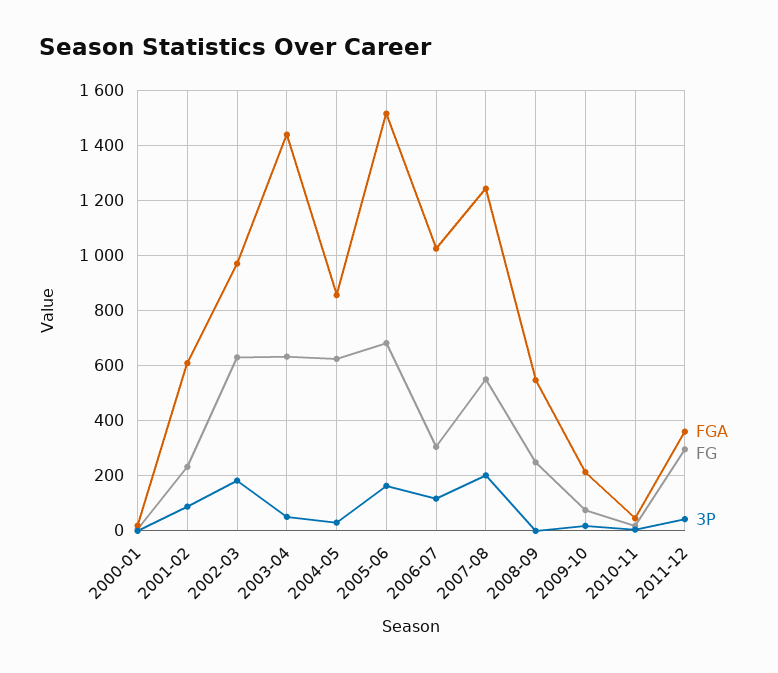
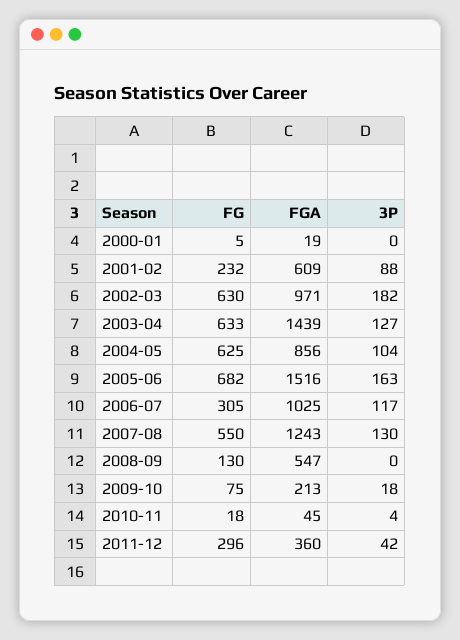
  {
    "FGA": {
      "2000-01": 19,
      "2001-02": 609,
      "2002-03": 971,
      "2003-04": 1439,
      "2004-05": 856,
      "2005-06": 1516,
      "2006-07": 1025,
      "2007-08": 1243,
      "2008-09": 547,
      "2009-10": 213,
      "2010-11": 45,
      "2011-12": 360
    },
    "FG": {
      "2000-01": 5,
      "2001-02": 232,
      "2002-03": 630,
      "2003-04": 633,
      "2004-05": 625,
      "2005-06": 682,
      "2006-07": 305,
      "2007-08": 550,
-     "2008-09": 250,
+     "2008-09": 130,
      "2009-10": 75,
      "2010-11": 18,
      "2011-12": 296
    },
    "3P": {
      "2000-01": 0,
      "2001-02": 88,
      "2002-03": 182,
-     "2003-04": 50,
+     "2003-04": 127,
-     "2004-05": 25,
+     "2004-05": 104,
      "2005-06": 163,
      "2006-07": 117,
-     "2007-08": 200,
+     "2007-08": 130,
      "2008-09": 0,
      "2009-10": 18,
      "2010-11": 4,
      "2011-12": 42
    }
  }

